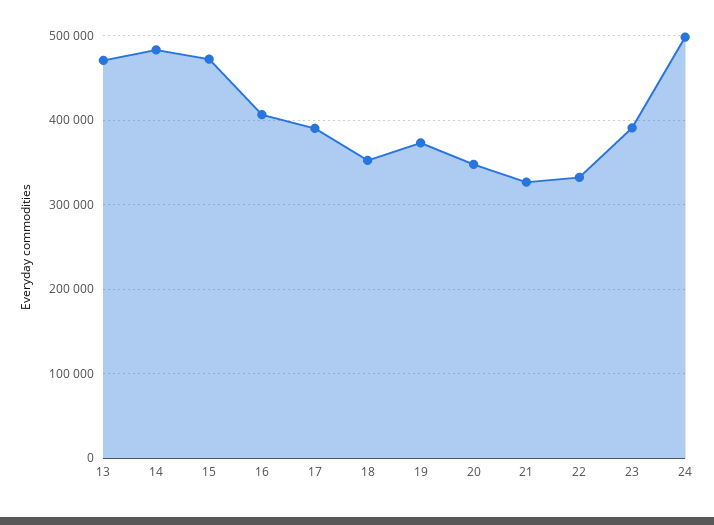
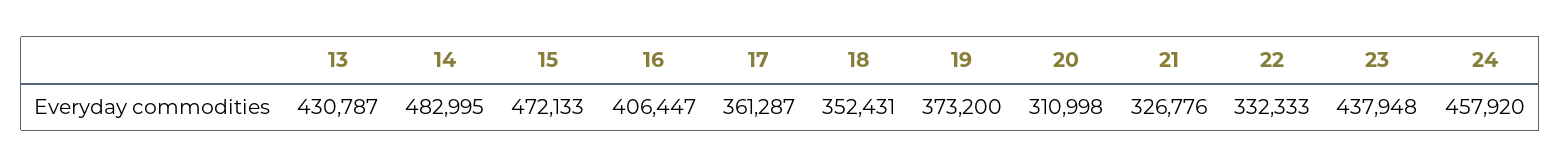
  {
-   "13": 470000,
+   "13": 430787,
    "14": 482995,
    "15": 472133,
    "16": 406447,
-   "17": 390000,
+   "17": 361287,
    "18": 352431,
    "19": 373200,
-   "20": 350000,
+   "20": 310998,
    "21": 326776,
    "22": 332333,
-   "23": 390000,
+   "23": 437948,
-   "24": 500000
+   "24": 457920
  }

